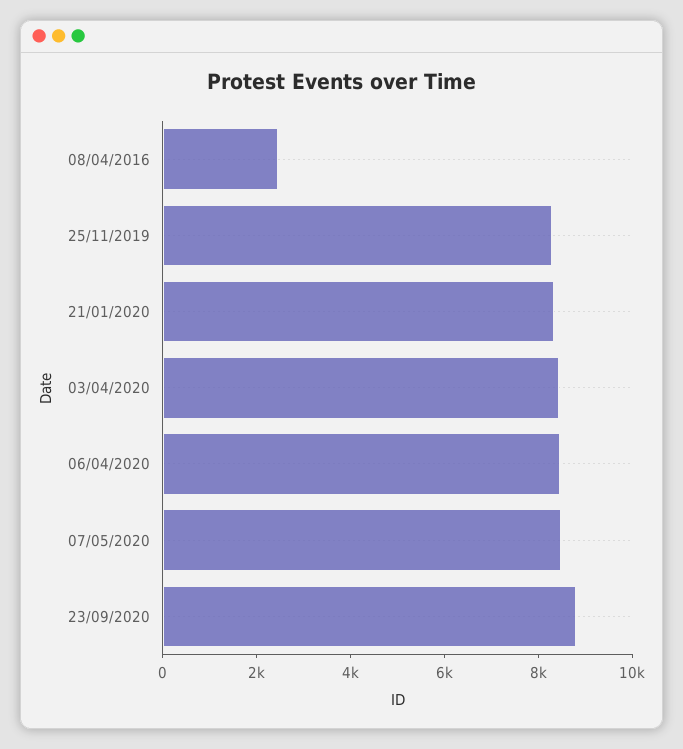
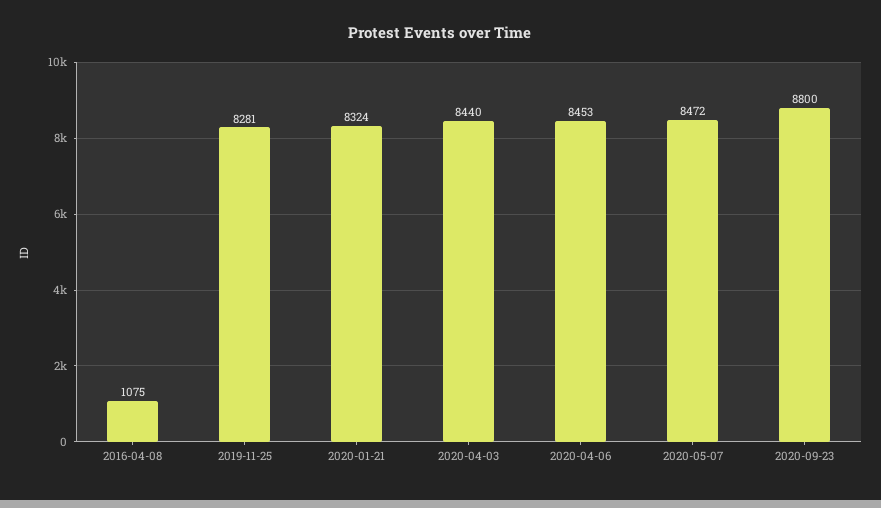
  {
-   "08/04/2016": 2500,
+   "08/04/2016": 1075,
    "25/11/2019": 8281,
    "21/01/2020": 8324,
    "03/04/2020": 8440,
    "06/04/2020": 8453,
    "07/05/2020": 8472,
    "23/09/2020": 8800
  }

